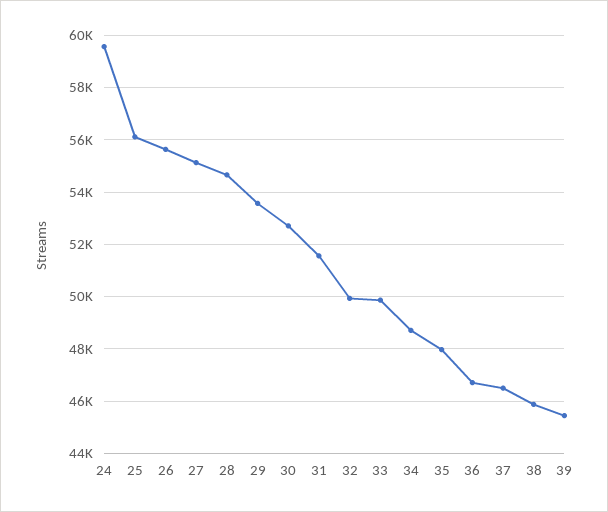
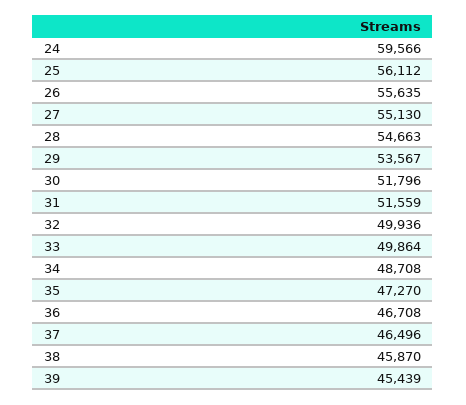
  {
    "24": 59566,
    "25": 56112,
    "26": 55635,
    "27": 55130,
    "28": 54663,
    "29": 53567,
-   "30": 52750,
+   "30": 51796,
    "31": 51559,
    "32": 49936,
    "33": 49864,
    "34": 48708,
-   "35": 48000,
+   "35": 47270,
    "36": 46708,
    "37": 46496,
    "38": 45870,
    "39": 45439
  }

